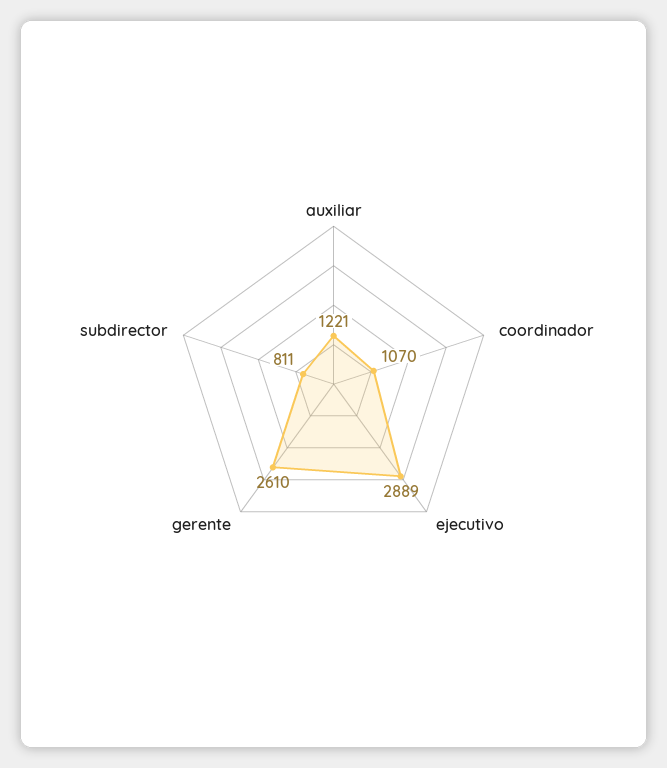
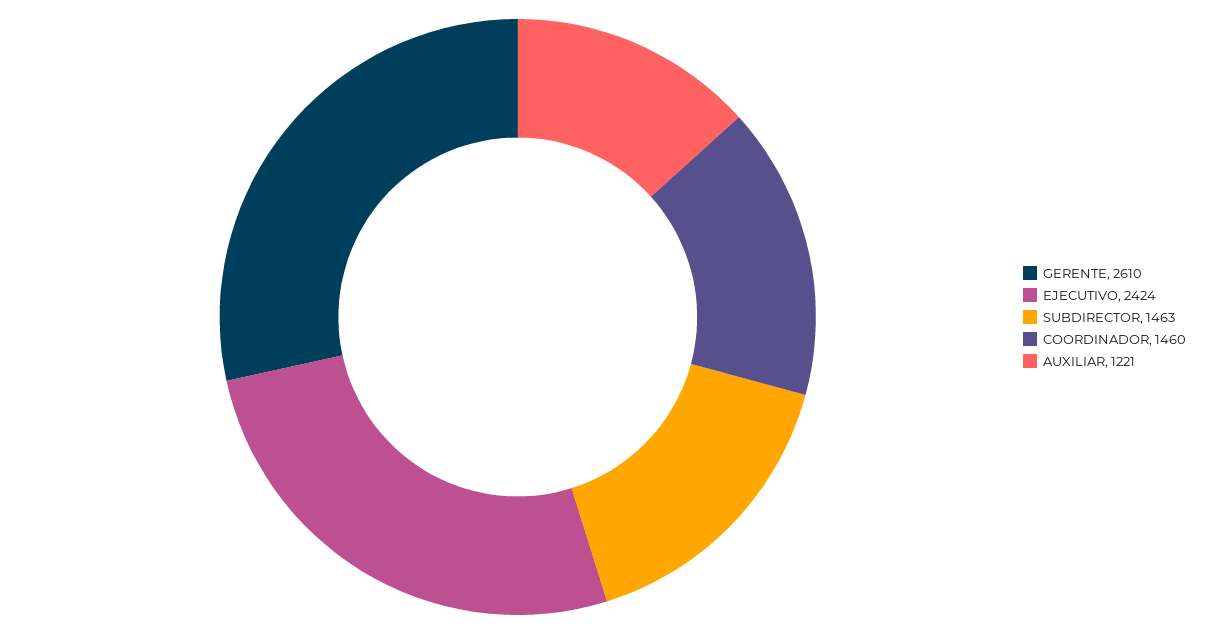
  {
    "auxiliar": 1221,
-   "coordinador": 1070,
+   "coordinador": 1460,
-   "ejecutivo": 2889,
+   "ejecutivo": 2424,
    "gerente": 2610,
-   "subdirector": 811
+   "subdirector": 1463
  }

